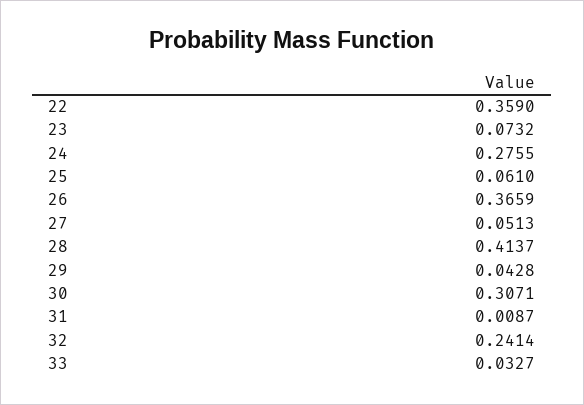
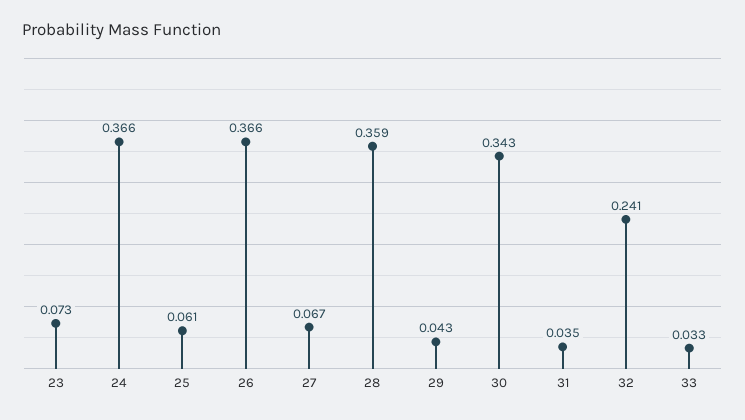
  {
-   "22": 0.359,
    "23": 0.0732,
-   "24": 0.2755,
+   "24": 0.366,
    "25": 0.061,
    "26": 0.3659,
-   "27": 0.0513,
+   "27": 0.067,
-   "28": 0.4137,
+   "28": 0.359,
    "29": 0.0428,
-   "30": 0.3071,
+   "30": 0.343,
-   "31": 0.0087,
+   "31": 0.035,
    "32": 0.2414,
    "33": 0.0327
  }

